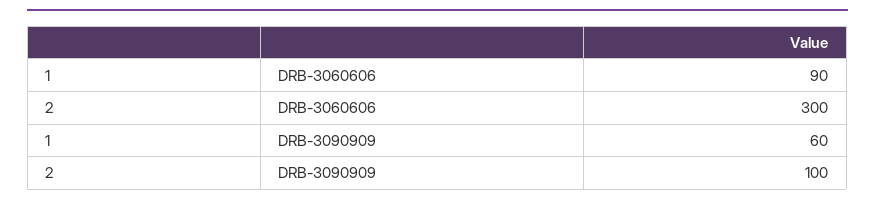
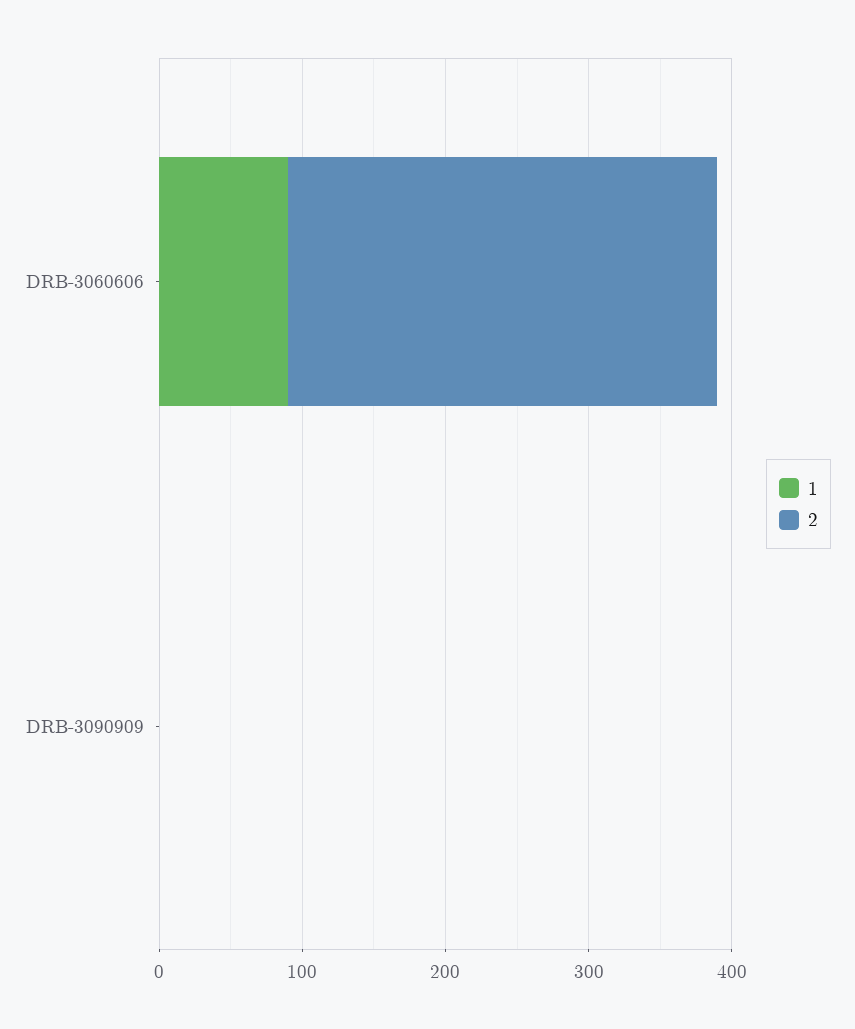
  {
    "1": {
      "DRB-3060606": 90,
-     "DRB-3090909": 60
+     "DRB-3090909": 0
    },
    "2": {
      "DRB-3060606": 300,
-     "DRB-3090909": 100
+     "DRB-3090909": 0
    }
  }

